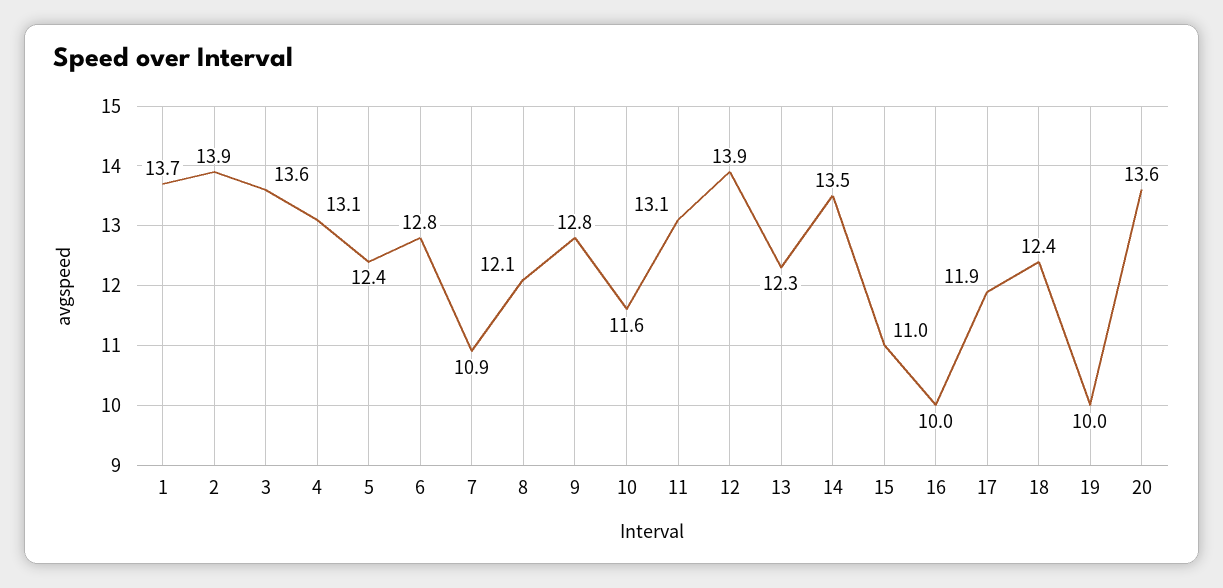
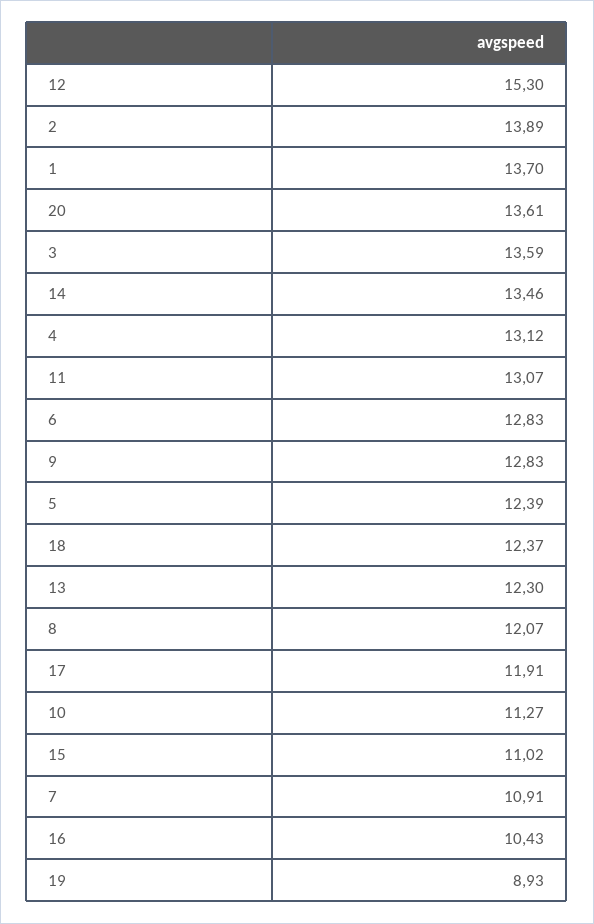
  {
    "1": 13.7,
    "2": 13.89,
    "3": 13.59,
    "4": 13.12,
    "5": 12.39,
    "6": 12.83,
    "7": 10.91,
    "8": 12.07,
    "9": 12.83,
-   "10": 11.6,
+   "10": 11.27,
    "11": 13.07,
-   "12": 13.9,
+   "12": 15.3,
    "13": 12.3,
    "14": 13.46,
    "15": 11.02,
-   "16": 10,
+   "16": 10.43,
    "17": 11.91,
    "18": 12.37,
-   "19": 10,
+   "19": 8.93,
    "20": 13.61
  }

